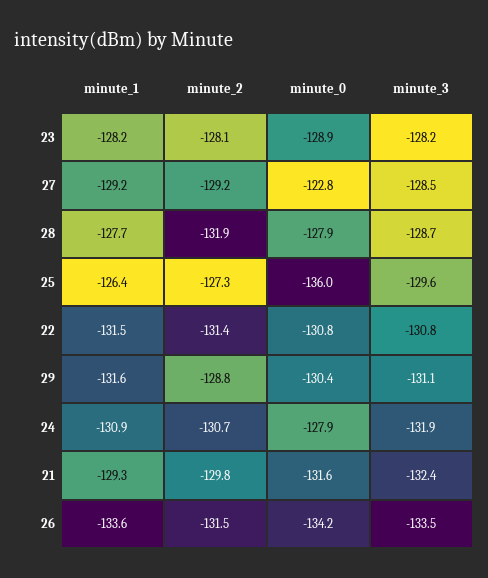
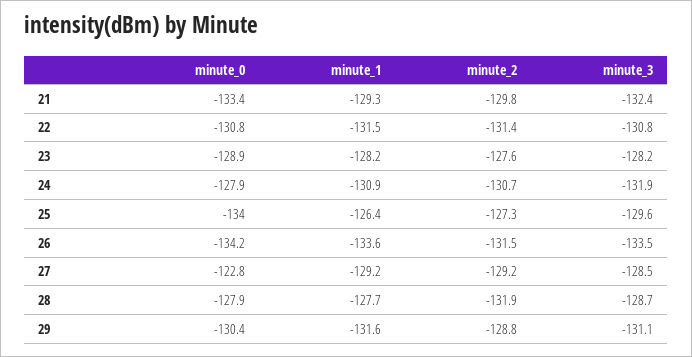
  {
    "minute_1": {
      "23": -128.2,
      "27": -129.2,
      "28": -127.7,
      "25": -126.4,
      "22": -131.5,
      "29": -131.6,
      "24": -130.9,
      "21": -129.3,
      "26": -133.6
    },
    "minute_2": {
-     "23": -128.1,
+     "23": -127.6,
      "27": -129.2,
      "28": -131.9,
      "25": -127.3,
      "22": -131.4,
      "29": -128.8,
      "24": -130.7,
      "21": -129.8,
      "26": -131.5
    },
    "minute_0": {
      "23": -128.9,
      "27": -122.8,
      "28": -127.9,
-     "25": -136,
+     "25": -134,
      "22": -130.8,
      "29": -130.4,
      "24": -127.9,
-     "21": -131.6,
+     "21": -133.4,
      "26": -134.2
    },
    "minute_3": {
      "23": -128.2,
      "27": -128.5,
      "28": -128.7,
      "25": -129.6,
      "22": -130.8,
      "29": -131.1,
      "24": -131.9,
      "21": -132.4,
      "26": -133.5
    }
  }

